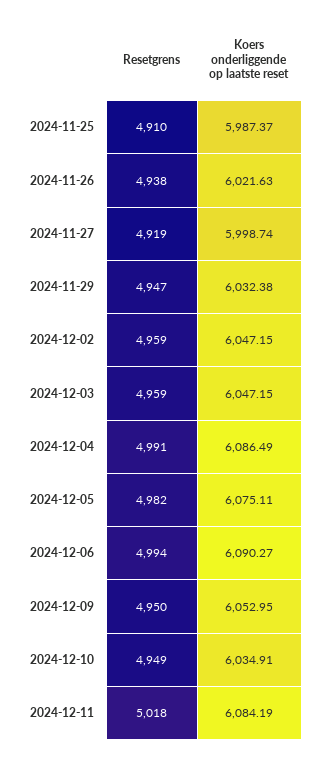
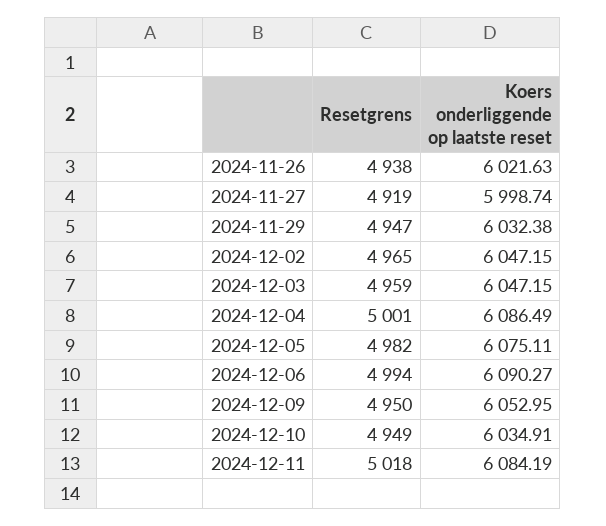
  {
    "Resetgrens": {
-     "2024-11-25": 4910,
      "2024-11-26": 4938,
      "2024-11-27": 4919,
      "2024-11-29": 4947,
-     "2024-12-02": 4959,
+     "2024-12-02": 4965,
      "2024-12-03": 4959,
-     "2024-12-04": 4991,
+     "2024-12-04": 5001,
      "2024-12-05": 4982,
      "2024-12-06": 4994,
      "2024-12-09": 4950,
      "2024-12-10": 4949,
      "2024-12-11": 5018
    },
    "Koers onderliggende op laatste reset": {
-     "2024-11-25": 5987.37,
      "2024-11-26": 6021.63,
      "2024-11-27": 5998.74,
      "2024-11-29": 6032.38,
      "2024-12-02": 6047.15,
      "2024-12-03": 6047.15,
      "2024-12-04": 6086.49,
      "2024-12-05": 6075.11,
      "2024-12-06": 6090.27,
      "2024-12-09": 6052.95,
      "2024-12-10": 6034.91,
      "2024-12-11": 6084.19
    }
  }

